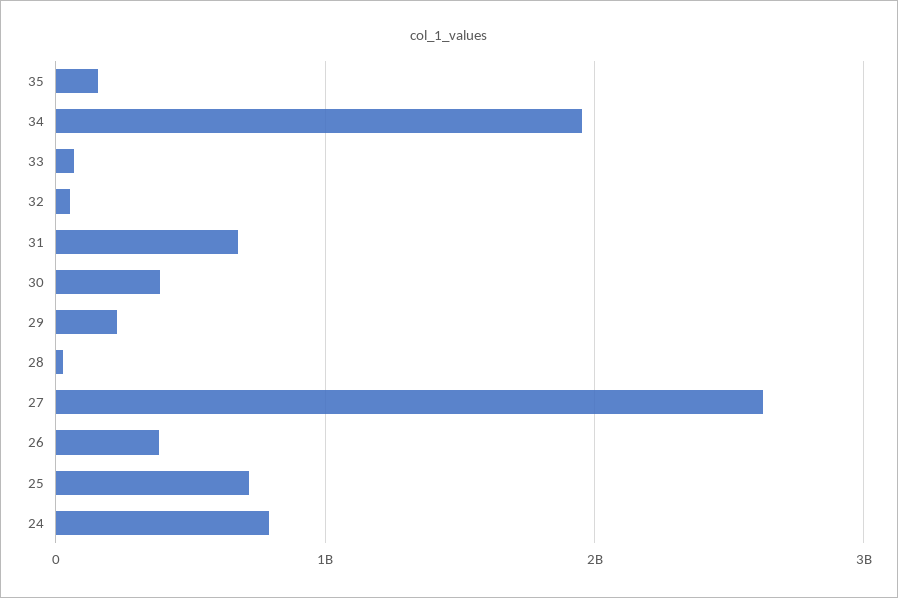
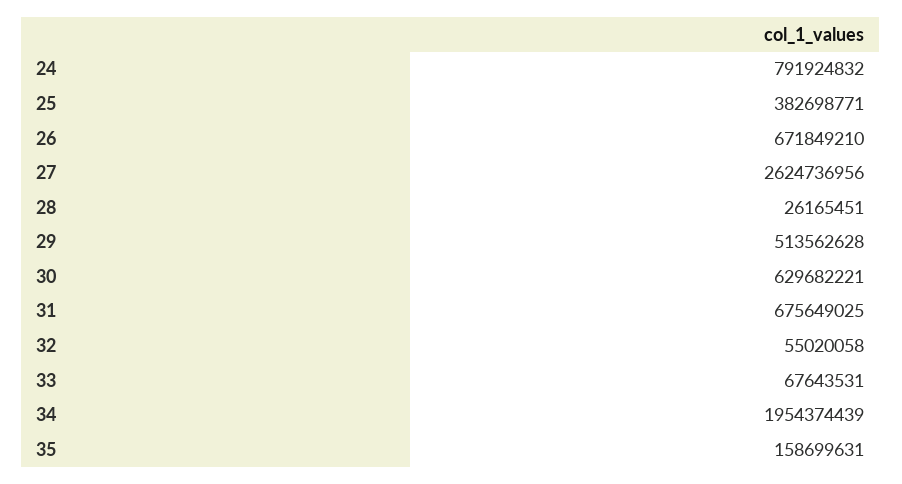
  {
    "35": 158699631,
    "34": 1954374439,
    "33": 67643531,
    "32": 55020058,
    "31": 675649025,
-   "30": 400000000,
+   "30": 629682221,
-   "29": 200000000,
+   "29": 513562628,
    "28": 26165451,
    "27": 2624736956,
-   "26": 400000000,
+   "26": 671849210,
-   "25": 700000000,
+   "25": 382698771,
    "24": 791924832
  }

